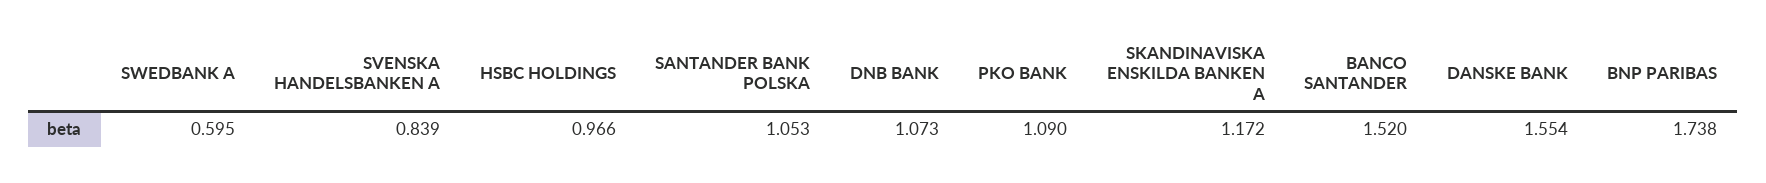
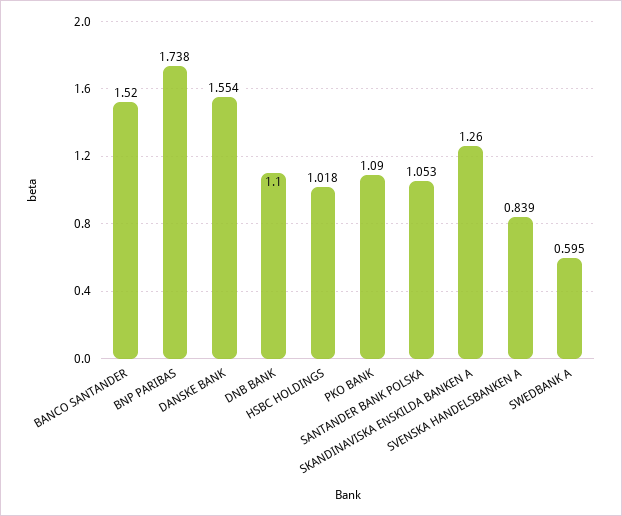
  {
    "SWEDBANK A": 0.595,
    "SVENSKA HANDELSBANKEN A": 0.839,
-   "HSBC HOLDINGS": 0.966,
+   "HSBC HOLDINGS": 1.018,
    "SANTANDER BANK POLSKA": 1.053,
-   "DNB BANK": 1.073,
+   "DNB BANK": 1.1,
    "PKO BANK": 1.09,
-   "SKANDINAVISKA ENSKILDA BANKEN A": 1.172,
+   "SKANDINAVISKA ENSKILDA BANKEN A": 1.26,
    "BANCO SANTANDER": 1.52,
    "DANSKE BANK": 1.554,
    "BNP PARIBAS": 1.738
  }

